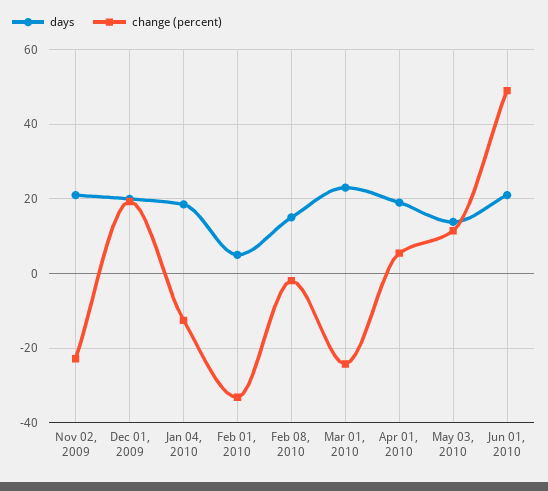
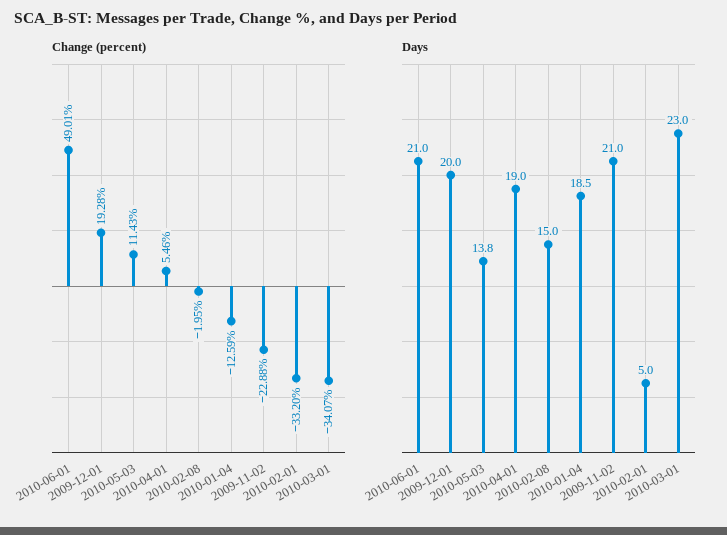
  {
    "days": {
      "Nov 02, 2009": 21,
      "Dec 01, 2009": 20,
      "Jan 04, 2010": 18.5,
      "Feb 01, 2010": 5,
      "Feb 08, 2010": 15,
      "Mar 01, 2010": 23,
      "Apr 01, 2010": 19,
      "May 03, 2010": 13.8,
      "Jun 01, 2010": 21
    },
    "change (percent)": {
      "Nov 02, 2009": -22.88,
      "Dec 01, 2009": 19.28,
      "Jan 04, 2010": -12.59,
      "Feb 01, 2010": -33.2,
      "Feb 08, 2010": -1.95,
-     "Mar 01, 2010": -24,
+     "Mar 01, 2010": -34.07,
      "Apr 01, 2010": 5.46,
      "May 03, 2010": 11.43,
      "Jun 01, 2010": 49.01
    }
  }

